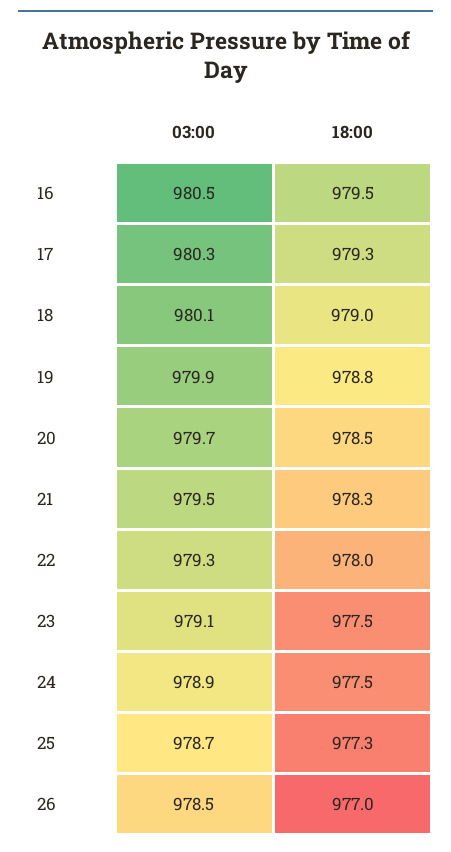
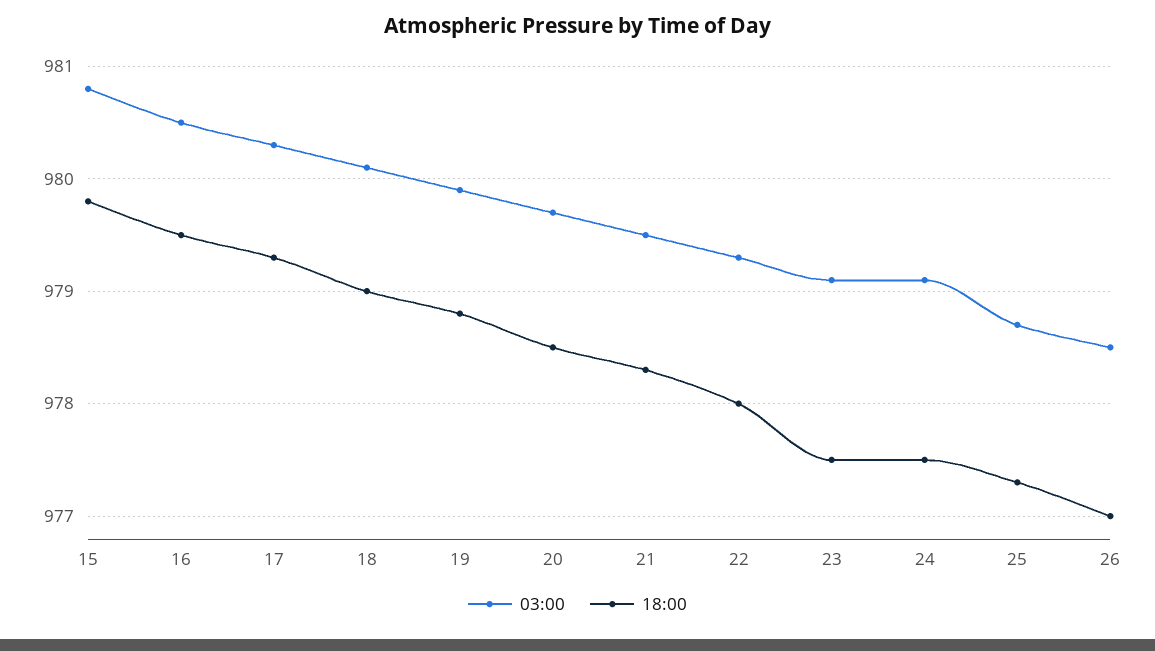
  {
    "03:00": {
      "16": 980.5,
      "17": 980.3,
      "18": 980.1,
      "19": 979.9,
      "20": 979.7,
      "21": 979.5,
      "22": 979.3,
      "23": 979.1,
-     "24": 978.9,
+     "24": 979.1,
      "25": 978.7,
-     "26": 978.5
+     "26": 978.5,
+     "15": 980.8
    },
    "18:00": {
      "16": 979.5,
      "17": 979.3,
      "18": 979,
      "19": 978.8,
      "20": 978.5,
      "21": 978.3,
      "22": 978,
      "23": 977.5,
      "24": 977.5,
      "25": 977.3,
-     "26": 977
+     "26": 977,
+     "15": 979.8
    }
  }

